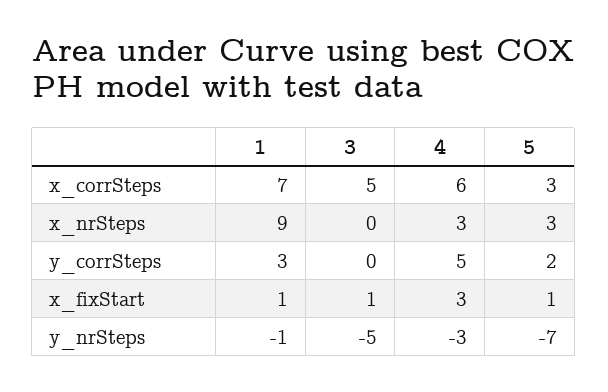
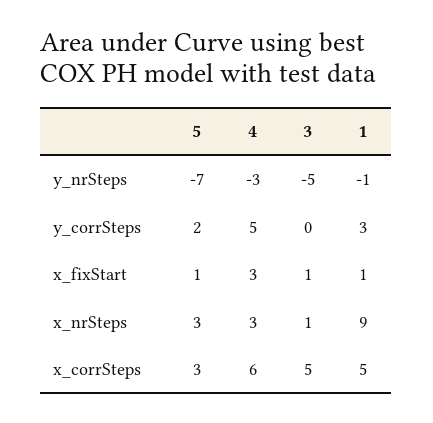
  {
    "1": {
-     "x_corrSteps": 7,
+     "x_corrSteps": 5,
      "x_nrSteps": 9,
      "y_corrSteps": 3,
      "x_fixStart": 1,
      "y_nrSteps": -1
    },
    "3": {
      "x_corrSteps": 5,
-     "x_nrSteps": 0,
+     "x_nrSteps": 1,
      "y_corrSteps": 0,
      "x_fixStart": 1,
      "y_nrSteps": -5
    },
    "4": {
      "x_corrSteps": 6,
      "x_nrSteps": 3,
      "y_corrSteps": 5,
      "x_fixStart": 3,
      "y_nrSteps": -3
    },
    "5": {
      "x_corrSteps": 3,
      "x_nrSteps": 3,
      "y_corrSteps": 2,
      "x_fixStart": 1,
      "y_nrSteps": -7
    }
  }

